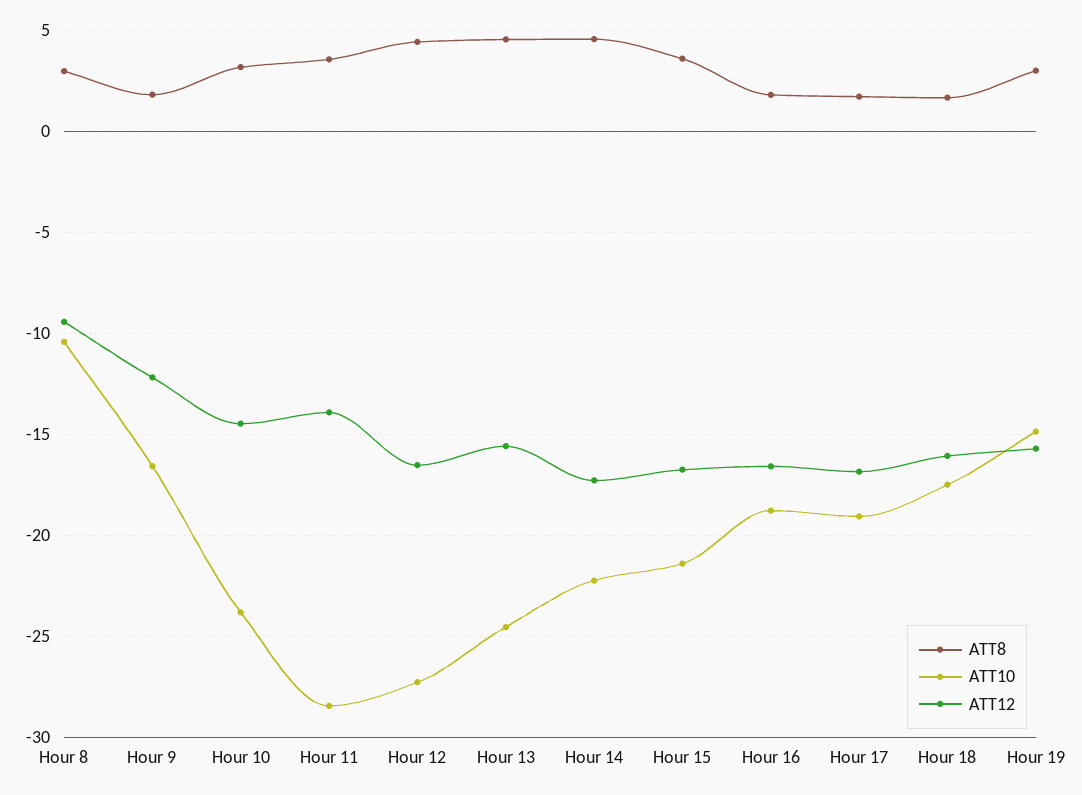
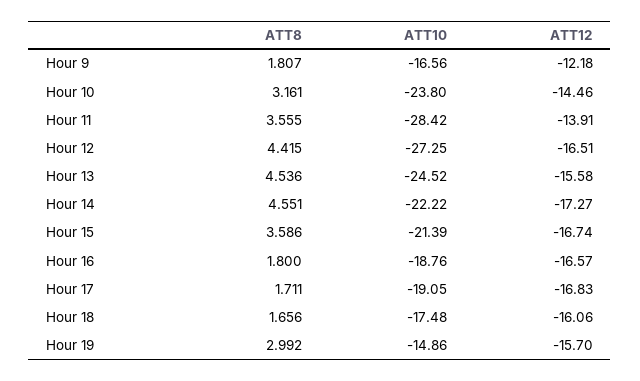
  {
    "ATT8": {
-     "Hour 8": 3,
      "Hour 9": 1.807,
      "Hour 10": 3.161,
      "Hour 11": 3.555,
      "Hour 12": 4.415,
      "Hour 13": 4.536,
      "Hour 14": 4.551,
      "Hour 15": 3.586,
      "Hour 16": 1.8,
      "Hour 17": 1.711,
      "Hour 18": 1.656,
      "Hour 19": 2.992
    },
    "ATT10": {
-     "Hour 8": -10.5,
      "Hour 9": -16.56,
      "Hour 10": -23.8,
      "Hour 11": -28.42,
      "Hour 12": -27.25,
      "Hour 13": -24.52,
      "Hour 14": -22.22,
      "Hour 15": -21.39,
      "Hour 16": -18.76,
      "Hour 17": -19.05,
      "Hour 18": -17.48,
      "Hour 19": -14.86
    },
    "ATT12": {
-     "Hour 8": -9.5,
      "Hour 9": -12.18,
      "Hour 10": -14.46,
      "Hour 11": -13.91,
      "Hour 12": -16.51,
      "Hour 13": -15.58,
      "Hour 14": -17.27,
      "Hour 15": -16.74,
      "Hour 16": -16.57,
      "Hour 17": -16.83,
      "Hour 18": -16.06,
      "Hour 19": -15.7
    }
  }

